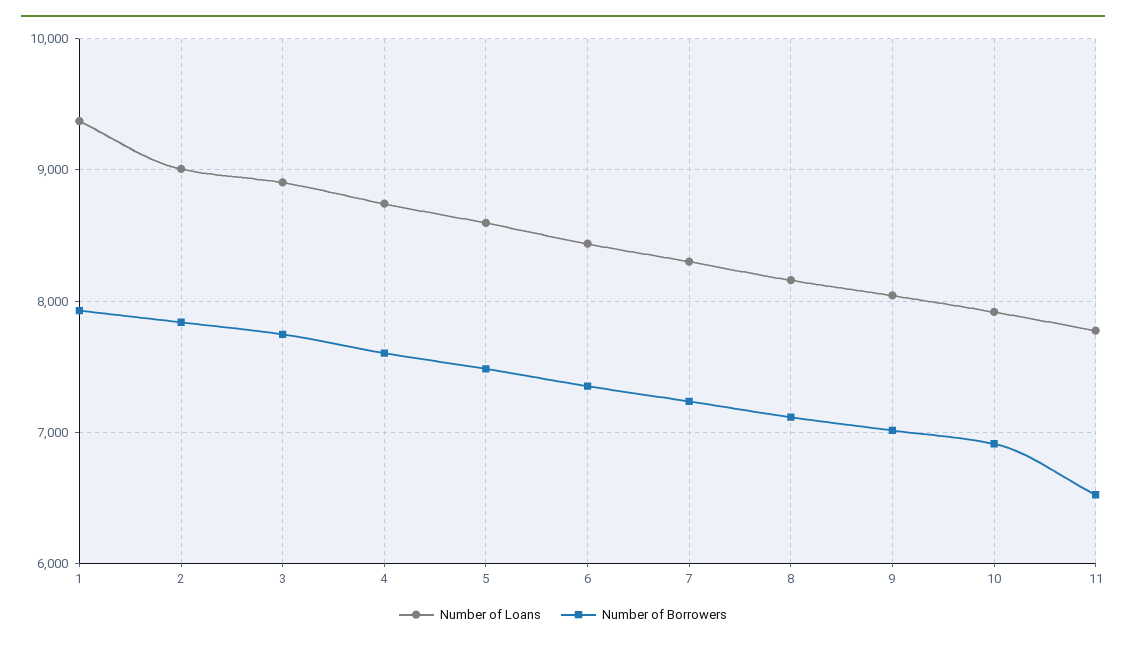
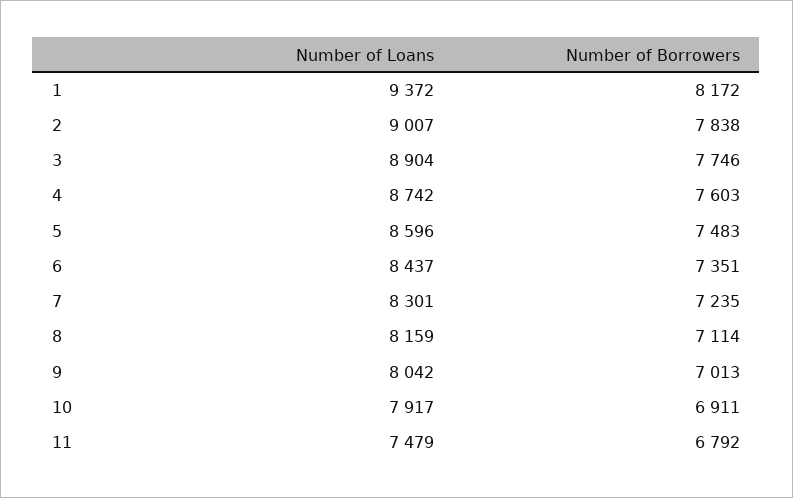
  {
    "Number of Loans": {
      "1": 9372,
      "2": 9007,
      "3": 8904,
      "4": 8742,
      "5": 8596,
      "6": 8437,
      "7": 8301,
      "8": 8159,
      "9": 8042,
      "10": 7917,
-     "11": 7800
+     "11": 7479
    },
    "Number of Borrowers": {
-     "1": 7900,
+     "1": 8172,
      "2": 7838,
      "3": 7746,
      "4": 7603,
      "5": 7483,
      "6": 7351,
      "7": 7235,
      "8": 7114,
      "9": 7013,
      "10": 6911,
-     "11": 6500
+     "11": 6792
    }
  }

